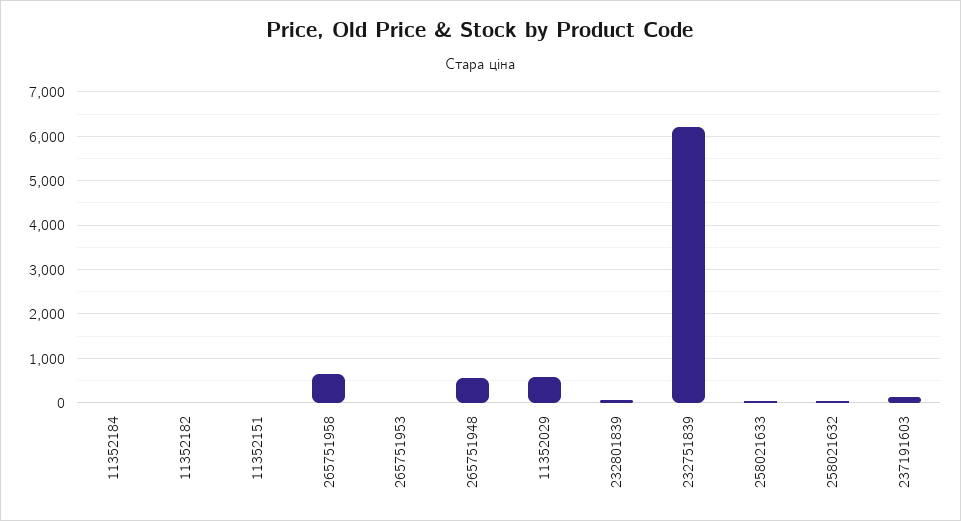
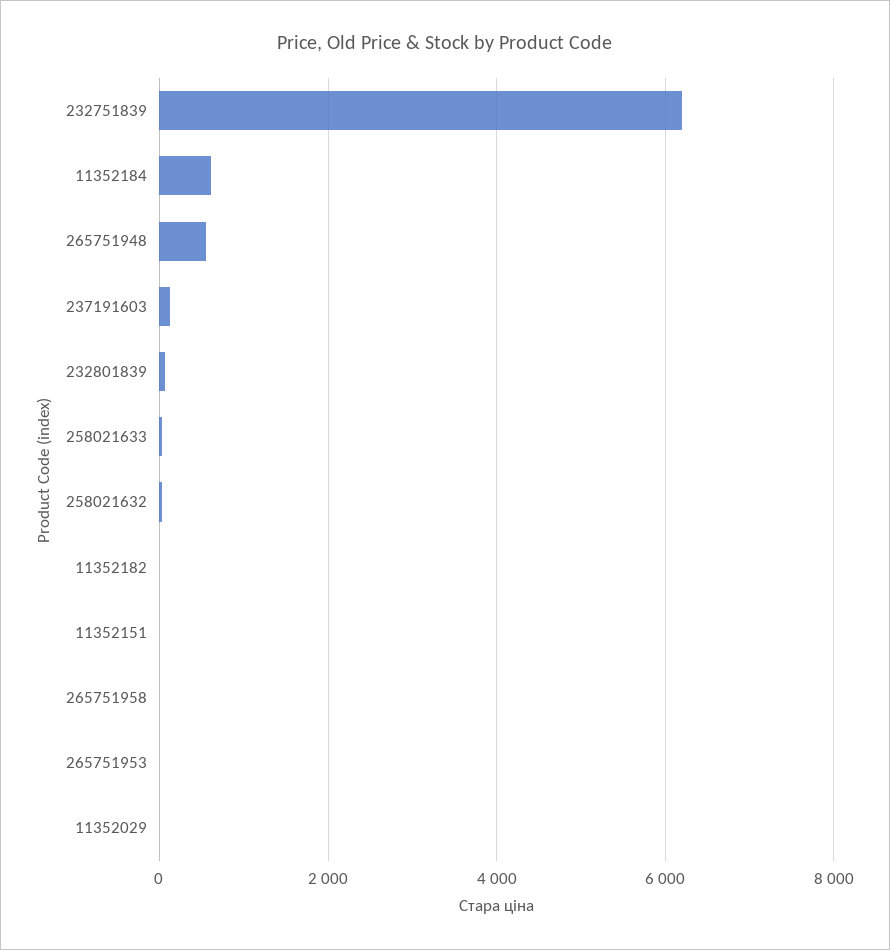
  {
-   "11352184": 0,
+   "11352184": 600,
    "11352182": 0,
    "11352151": 0,
-   "265751958": 600,
+   "265751958": 0,
    "265751953": 0,
    "265751948": 600,
-   "11352029": 600,
+   "11352029": 0,
    "232801839": 0,
    "232751839": 6200,
    "258021633": 0,
    "258021632": 0,
    "237191603": 200
  }

